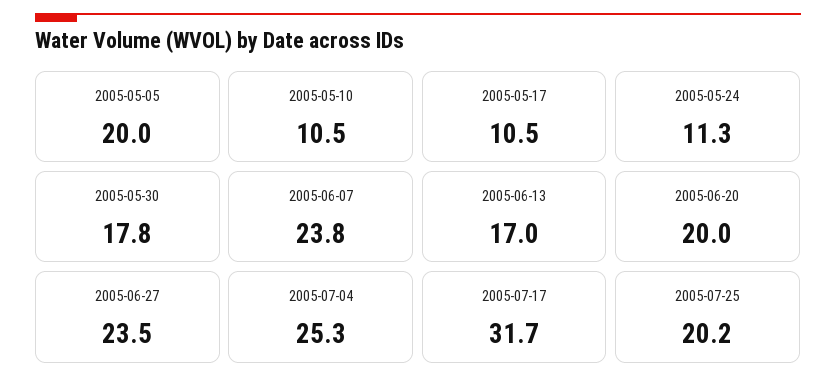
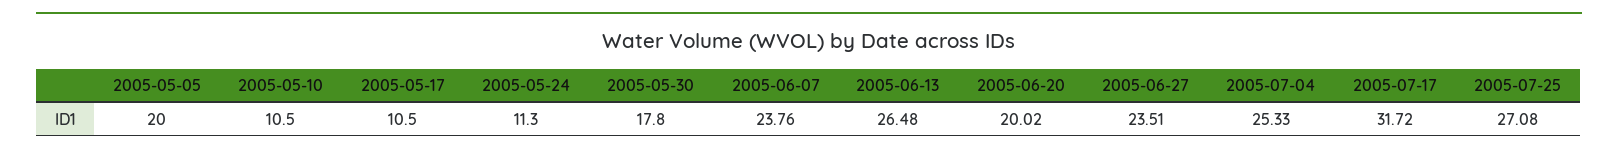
  {
    "2005-05-05": 20,
    "2005-05-10": 10.5,
    "2005-05-17": 10.5,
    "2005-05-24": 11.3,
    "2005-05-30": 17.8,
    "2005-06-07": 23.76,
-   "2005-06-13": 17,
+   "2005-06-13": 26.48,
    "2005-06-20": 20.02,
    "2005-06-27": 23.51,
    "2005-07-04": 25.33,
    "2005-07-17": 31.72,
-   "2005-07-25": 20.2
+   "2005-07-25": 27.08
  }

